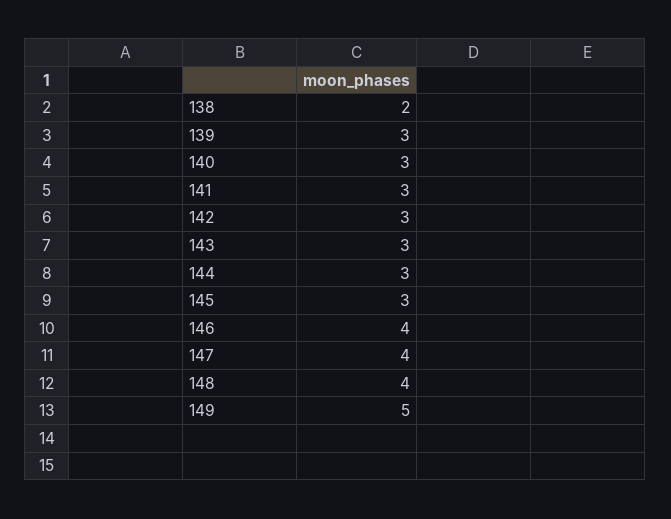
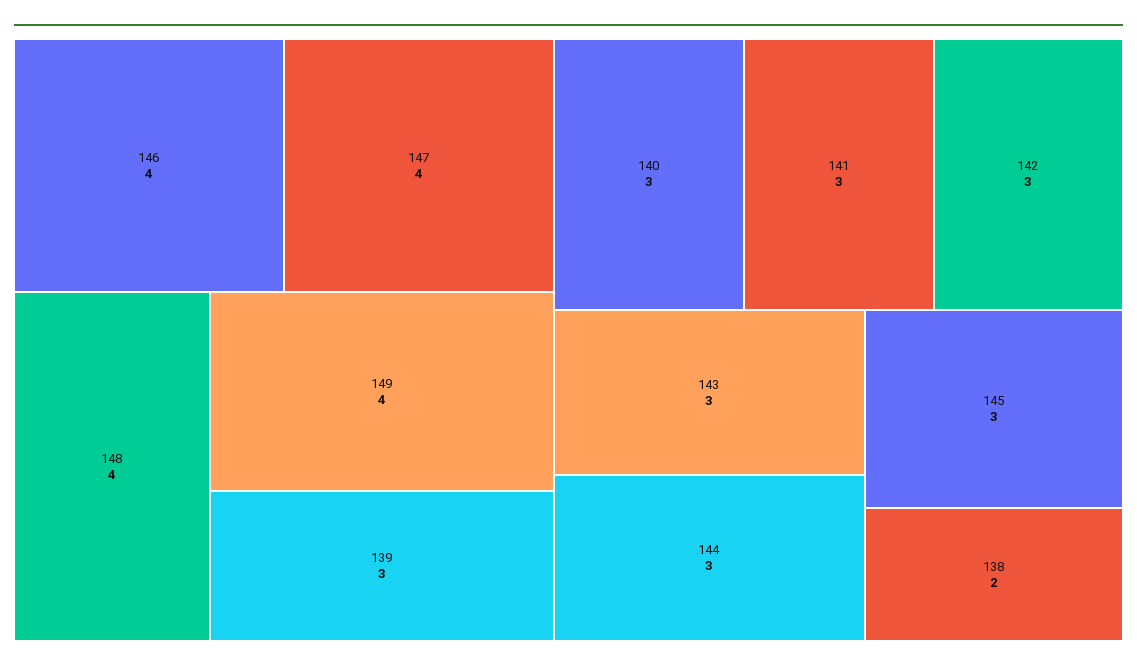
  {
    "138": 2,
    "139": 3,
    "140": 3,
    "141": 3,
    "142": 3,
    "143": 3,
    "144": 3,
    "145": 3,
    "146": 4,
    "147": 4,
    "148": 4,
-   "149": 5
+   "149": 4
  }

